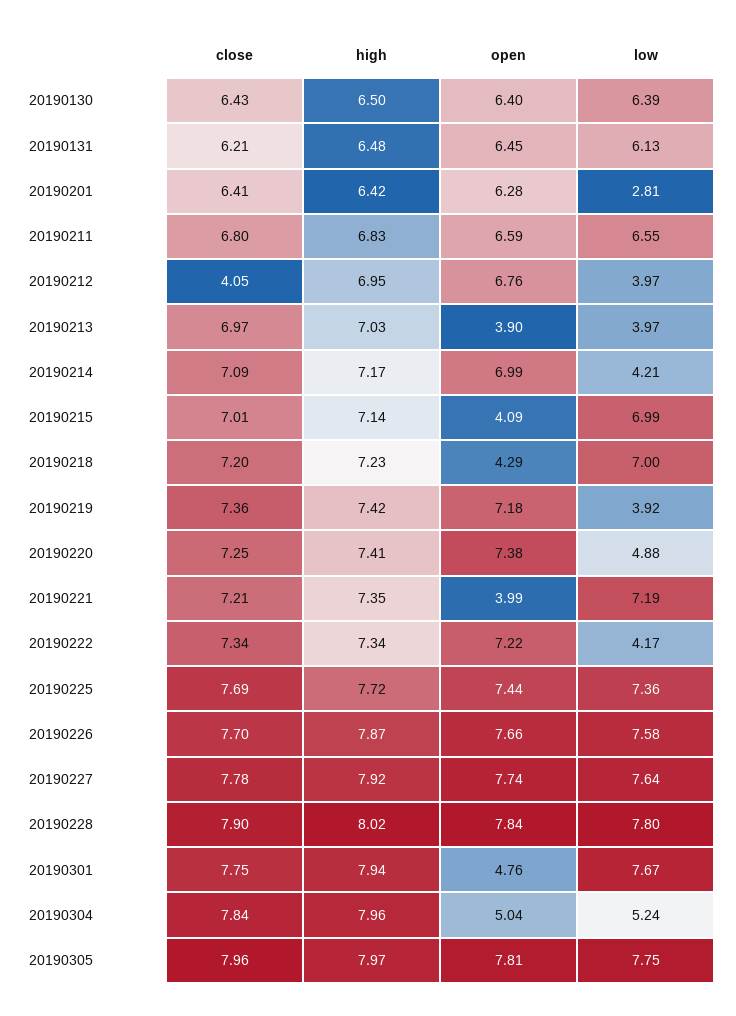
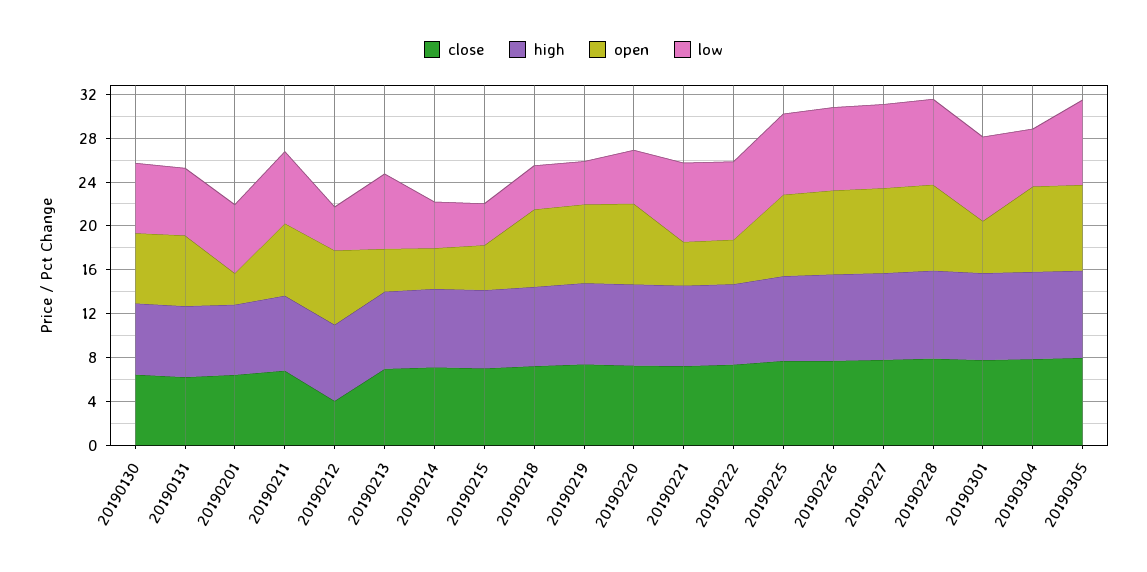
  {
    "close": {
      "20190130": 6.43,
      "20190131": 6.21,
      "20190201": 6.41,
      "20190211": 6.8,
      "20190212": 4.05,
      "20190213": 6.97,
      "20190214": 7.09,
      "20190215": 7.01,
      "20190218": 7.2,
      "20190219": 7.36,
      "20190220": 7.25,
      "20190221": 7.21,
      "20190222": 7.34,
      "20190225": 7.69,
      "20190226": 7.7,
      "20190227": 7.78,
      "20190228": 7.9,
      "20190301": 7.75,
      "20190304": 7.84,
      "20190305": 7.96
    },
    "high": {
      "20190130": 6.5,
      "20190131": 6.48,
      "20190201": 6.42,
      "20190211": 6.83,
      "20190212": 6.95,
      "20190213": 7.03,
      "20190214": 7.17,
      "20190215": 7.14,
      "20190218": 7.23,
      "20190219": 7.42,
      "20190220": 7.41,
      "20190221": 7.35,
      "20190222": 7.34,
      "20190225": 7.72,
      "20190226": 7.87,
      "20190227": 7.92,
      "20190228": 8.02,
      "20190301": 7.94,
      "20190304": 7.96,
      "20190305": 7.97
    },
    "open": {
      "20190130": 6.4,
      "20190131": 6.45,
-     "20190201": 6.28,
+     "20190201": 3,
      "20190211": 6.59,
      "20190212": 6.76,
      "20190213": 3.9,
-     "20190214": 6.99,
+     "20190214": 4,
      "20190215": 4.09,
-     "20190218": 4.29,
+     "20190218": 7,
      "20190219": 7.18,
      "20190220": 7.38,
      "20190221": 3.99,
-     "20190222": 7.22,
+     "20190222": 4,
      "20190225": 7.44,
      "20190226": 7.66,
      "20190227": 7.74,
      "20190228": 7.84,
      "20190301": 4.76,
-     "20190304": 5.04,
+     "20190304": 8,
      "20190305": 7.81
    },
    "low": {
      "20190130": 6.39,
      "20190131": 6.13,
-     "20190201": 2.81,
+     "20190201": 6,
      "20190211": 6.55,
      "20190212": 3.97,
-     "20190213": 3.97,
+     "20190213": 7,
      "20190214": 4.21,
-     "20190215": 6.99,
+     "20190215": 4,
-     "20190218": 7,
+     "20190218": 4,
      "20190219": 3.92,
      "20190220": 4.88,
      "20190221": 7.19,
-     "20190222": 4.17,
+     "20190222": 7,
      "20190225": 7.36,
      "20190226": 7.58,
      "20190227": 7.64,
      "20190228": 7.8,
      "20190301": 7.67,
      "20190304": 5.24,
      "20190305": 7.75
    }
  }

